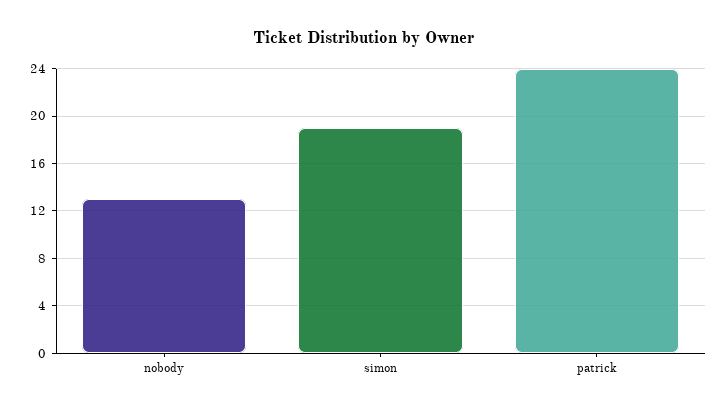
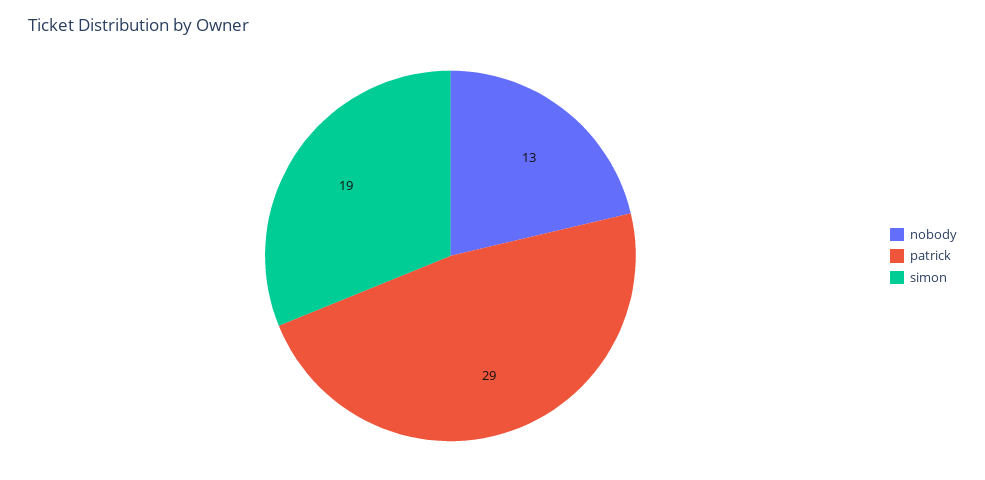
  {
    "nobody": 13,
    "simon": 19,
-   "patrick": 24
+   "patrick": 29
  }

